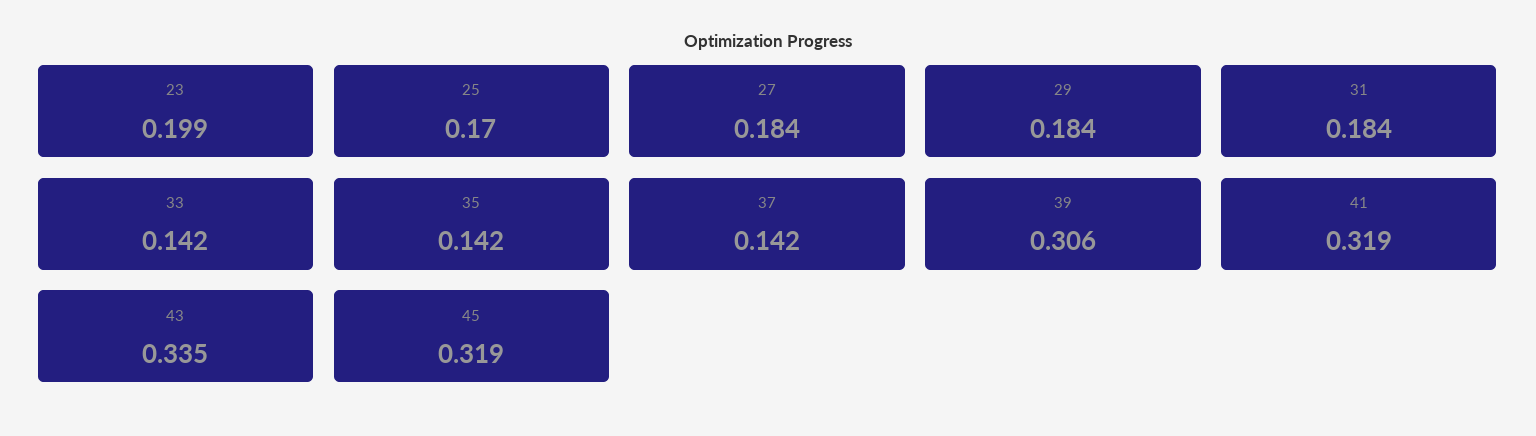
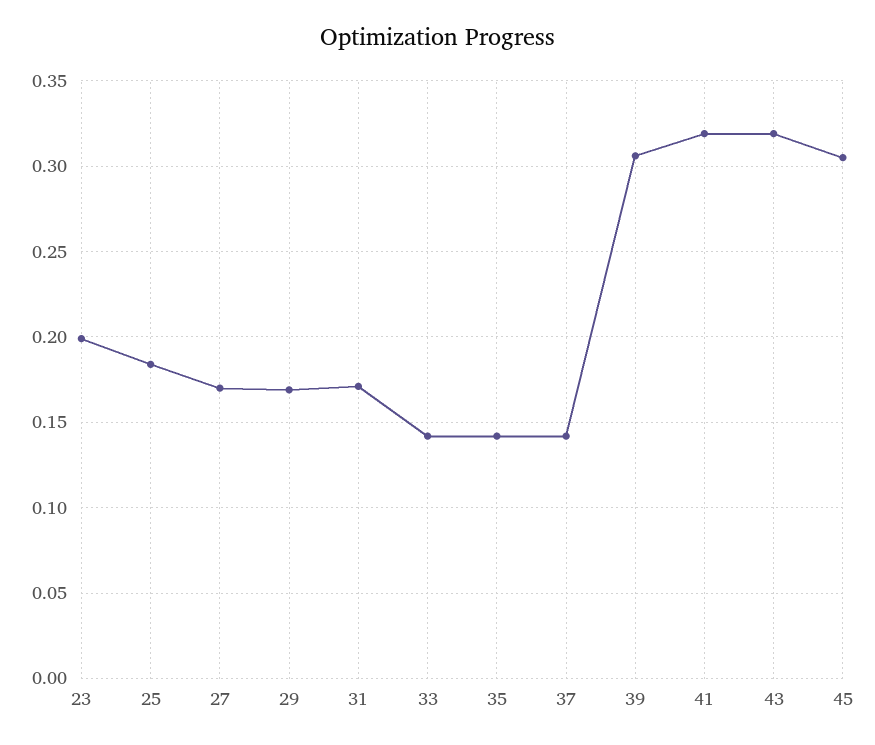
  {
    "23": 0.199,
-   "25": 0.17,
+   "25": 0.185,
-   "27": 0.184,
+   "27": 0.17,
-   "29": 0.184,
+   "29": 0.17,
-   "31": 0.184,
+   "31": 0.17,
    "33": 0.142,
    "35": 0.142,
    "37": 0.142,
    "39": 0.306,
    "41": 0.319,
-   "43": 0.335,
+   "43": 0.32,
-   "45": 0.319
+   "45": 0.305
  }

